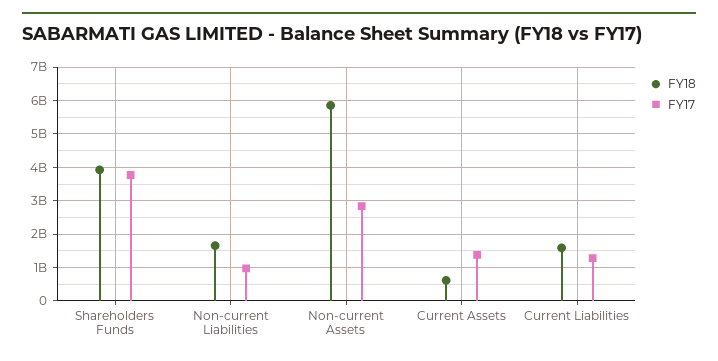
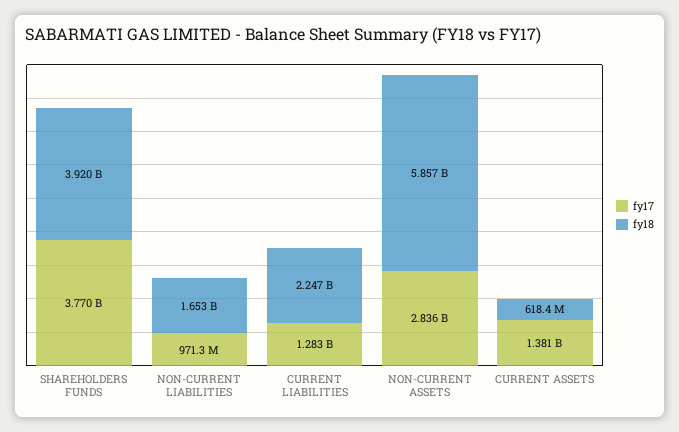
  {
    "FY18": {
      "Shareholders Funds": 3920000000,
      "Non-current Liabilities": 1653000000,
      "Non-current Assets": 5857000000,
      "Current Assets": 618400000,
-     "Current Liabilities": 1600000000
+     "Current Liabilities": 2247000000
    },
    "FY17": {
      "Shareholders Funds": 3770000000,
      "Non-current Liabilities": 971300000,
      "Non-current Assets": 2836000000,
      "Current Assets": 1381000000,
      "Current Liabilities": 1283000000
    }
  }

